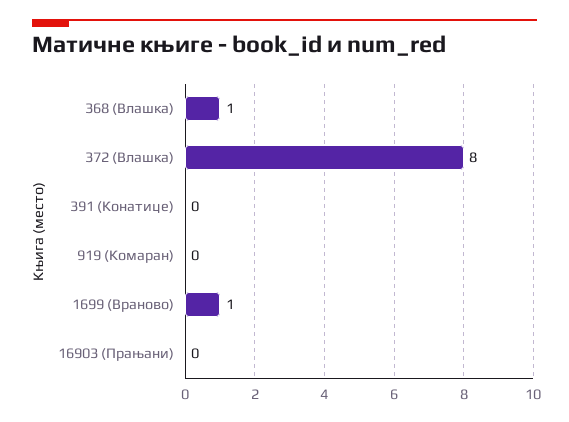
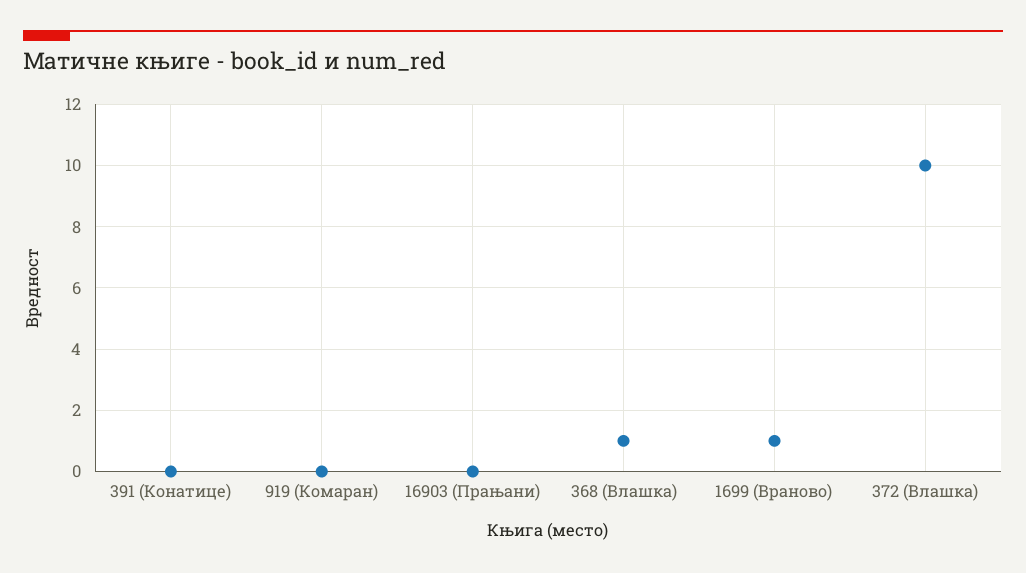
  {
    "368 (Влашка)": 1,
-   "372 (Влашка)": 8,
+   "372 (Влашка)": 10,
    "391 (Конатице)": 0,
    "919 (Комаран)": 0,
    "1699 (Враново)": 1,
    "16903 (Прањани)": 0
  }

